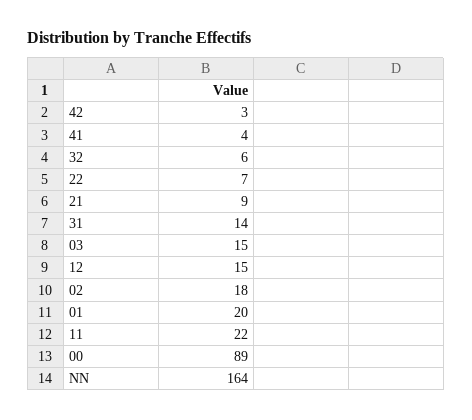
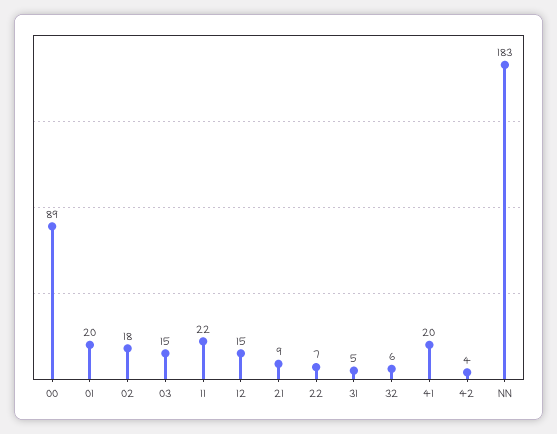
  {
-   "42": 3,
+   "42": 4,
-   "41": 4,
+   "41": 20,
    "32": 6,
    "22": 7,
    "21": 9,
-   "31": 14,
+   "31": 5,
    "03": 15,
    "12": 15,
    "02": 18,
    "01": 20,
    "11": 22,
    "00": 89,
-   "NN": 164
+   "NN": 183
  }

